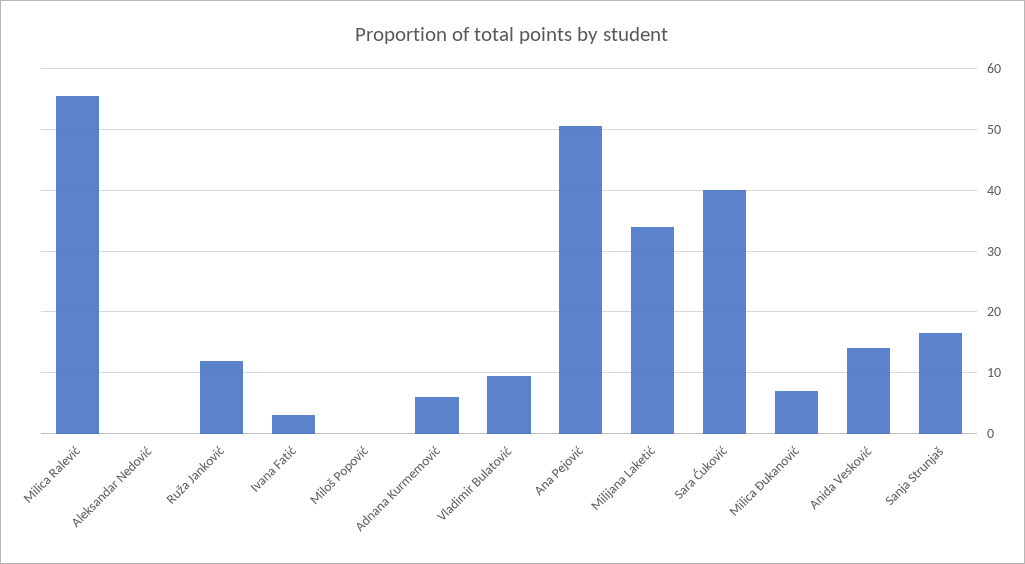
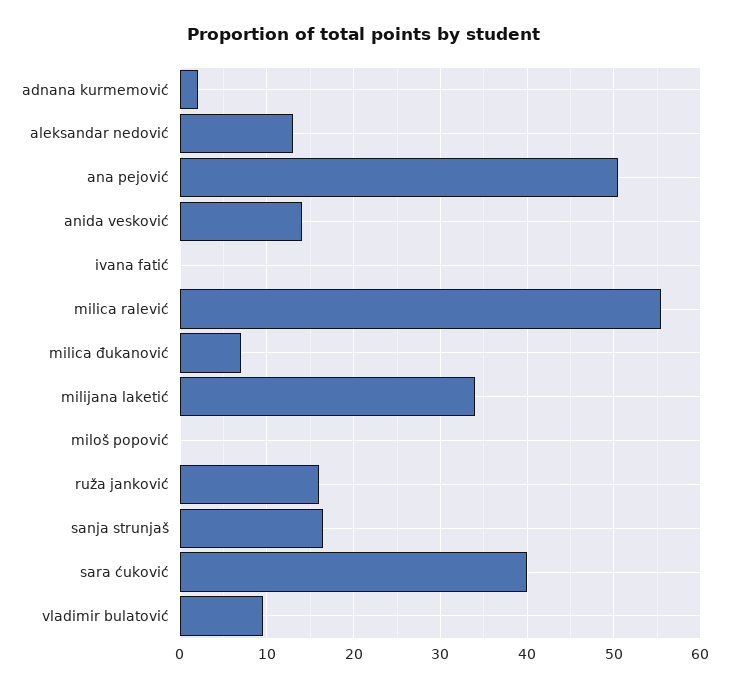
  {
    "Milica Ralević": 56,
-   "Aleksandar Nedović": 0,
+   "Aleksandar Nedović": 13,
-   "Ruža Janković": 12,
+   "Ruža Janković": 16,
-   "Ivana Fatić": 3,
+   "Ivana Fatić": 0,
    "Miloš Popović": 0,
-   "Adnana Kurmemović": 6,
+   "Adnana Kurmemović": 2,
    "Vladimir Bulatović": 10,
    "Ana Pejović": 51,
    "Milijana Laketić": 34,
    "Sara Ćuković": 40,
    "Milica Đukanović": 7,
    "Anida Vesković": 14,
    "Sanja Strunjaš": 17
  }

